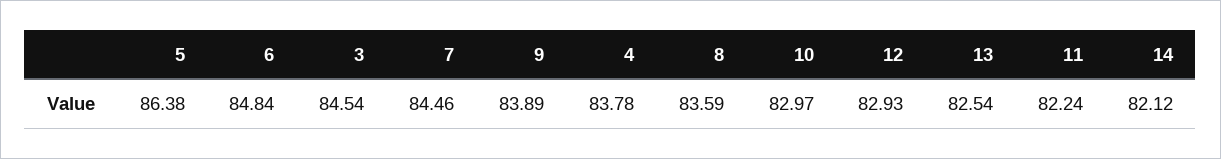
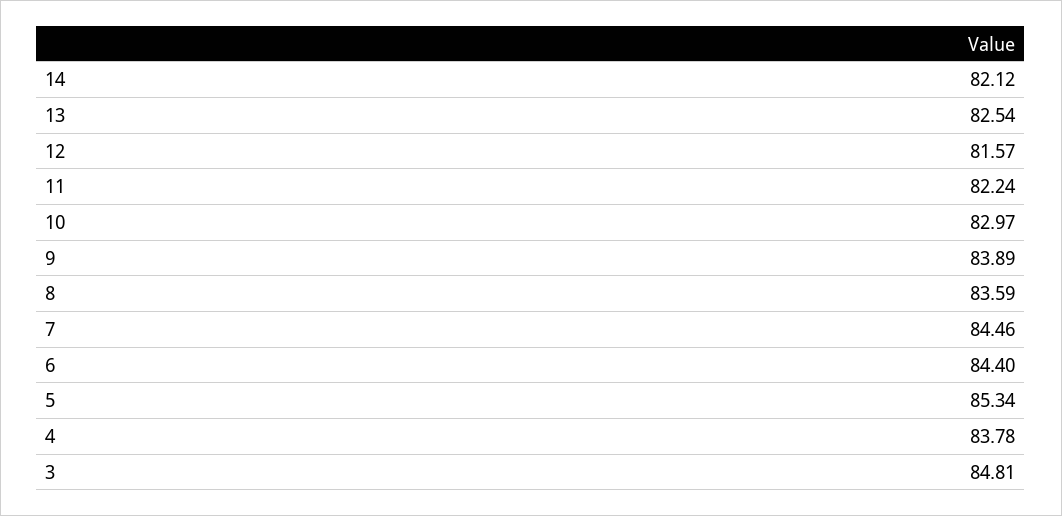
  {
-   "5": 86.38,
+   "5": 85.34,
-   "6": 84.84,
+   "6": 84.4,
-   "3": 84.54,
+   "3": 84.81,
    "7": 84.46,
    "9": 83.89,
    "4": 83.78,
    "8": 83.59,
    "10": 82.97,
-   "12": 82.93,
+   "12": 81.57,
    "13": 82.54,
    "11": 82.24,
    "14": 82.12
  }

